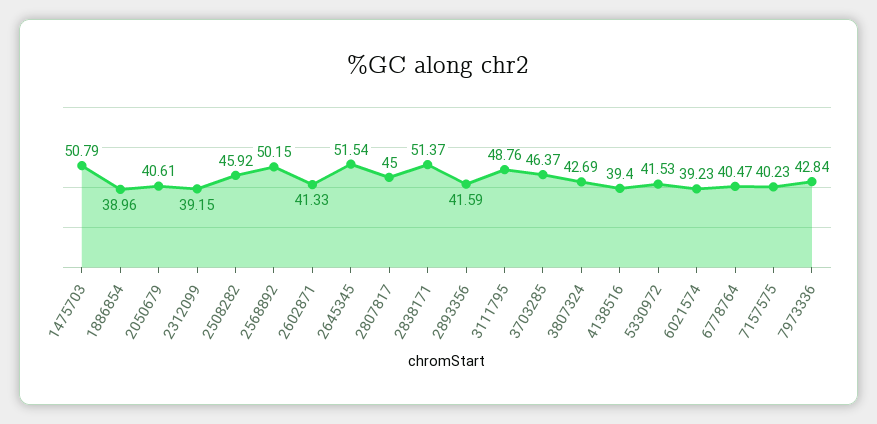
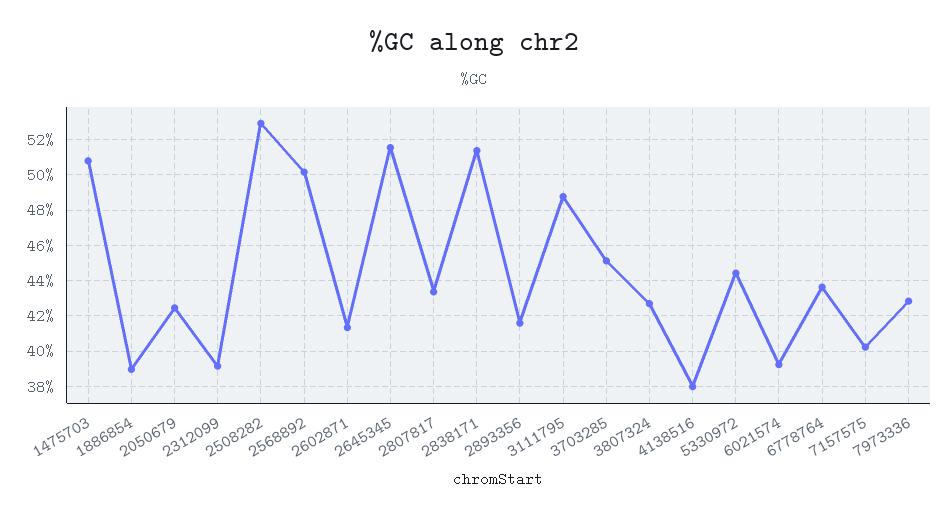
  {
    "1475703": 50.79,
    "1886854": 38.96,
-   "2050679": 40.61,
+   "2050679": 42.5,
    "2312099": 39.15,
-   "2508282": 45.92,
+   "2508282": 53,
    "2568892": 50.15,
    "2602871": 41.33,
    "2645345": 51.54,
-   "2807817": 45,
+   "2807817": 43.5,
    "2838171": 51.37,
    "2893356": 41.59,
    "3111795": 48.76,
-   "3703285": 46.37,
+   "3703285": 45,
    "3807324": 42.69,
-   "4138516": 39.4,
+   "4138516": 38,
-   "5330972": 41.53,
+   "5330972": 44.5,
    "6021574": 39.23,
-   "6778764": 40.47,
+   "6778764": 43.5,
    "7157575": 40.23,
    "7973336": 42.84
  }

